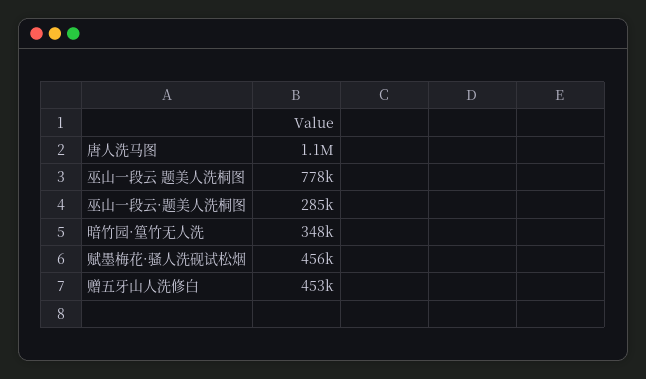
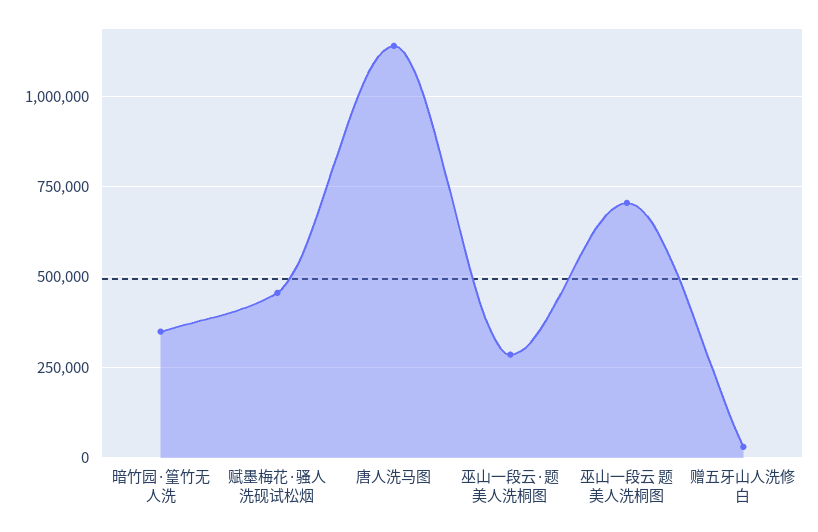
  {
    "唐人洗马图": 1100000,
-   "巫山一段云 题美人洗桐图": 778000,
+   "巫山一段云 题美人洗桐图": 700000,
    "巫山一段云·题美人洗桐图": 285000,
    "暗竹园·篁竹无人洗": 348000,
    "赋墨梅花·骚人洗砚试松烟": 456000,
-   "赠五牙山人洗修白": 453000
+   "赠五牙山人洗修白": 25000
  }

